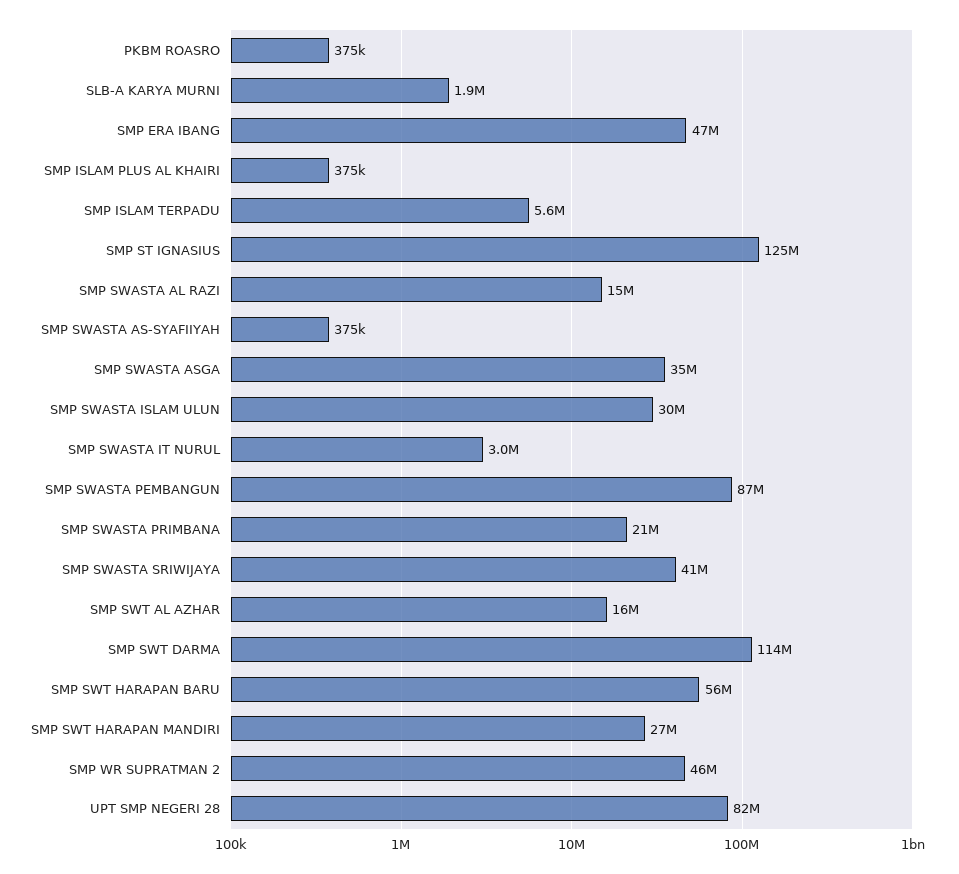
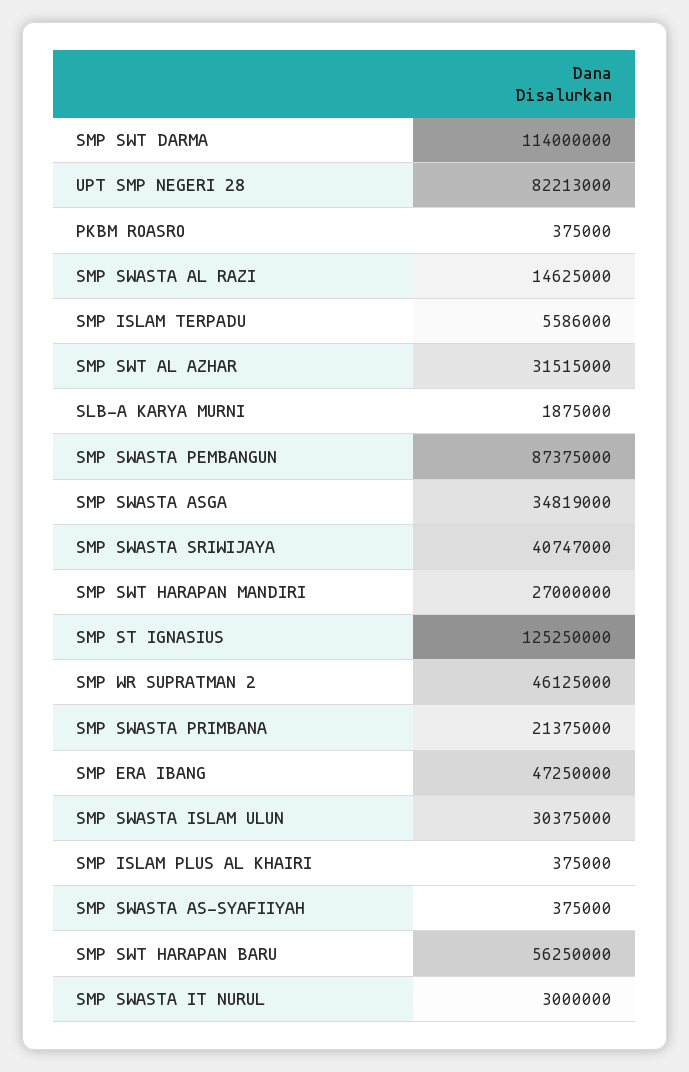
  {
    "PKBM ROASRO": 375000,
    "SLB-A KARYA MURNI": 1875000,
    "SMP ERA IBANG": 47250000,
    "SMP ISLAM PLUS AL KHAIRI": 375000,
    "SMP ISLAM TERPADU": 5586000,
    "SMP ST IGNASIUS": 125250000,
    "SMP SWASTA AL RAZI": 14625000,
    "SMP SWASTA AS-SYAFIIYAH": 375000,
    "SMP SWASTA ASGA": 34819000,
    "SMP SWASTA ISLAM ULUN": 30375000,
    "SMP SWASTA IT NURUL": 3000000,
    "SMP SWASTA PEMBANGUN": 87375000,
    "SMP SWASTA PRIMBANA": 21375000,
    "SMP SWASTA SRIWIJAYA": 40747000,
-   "SMP SWT AL AZHAR": 16000000,
+   "SMP SWT AL AZHAR": 31515000,
    "SMP SWT DARMA": 114000000,
    "SMP SWT HARAPAN BARU": 56250000,
    "SMP SWT HARAPAN MANDIRI": 27000000,
    "SMP WR SUPRATMAN 2": 46125000,
    "UPT SMP NEGERI 28": 82213000
  }

